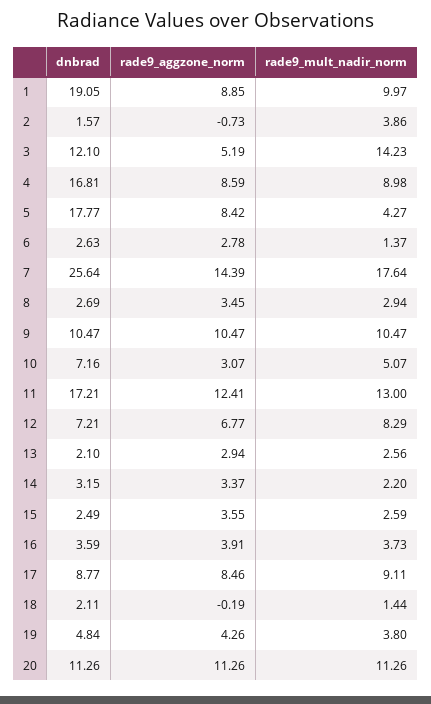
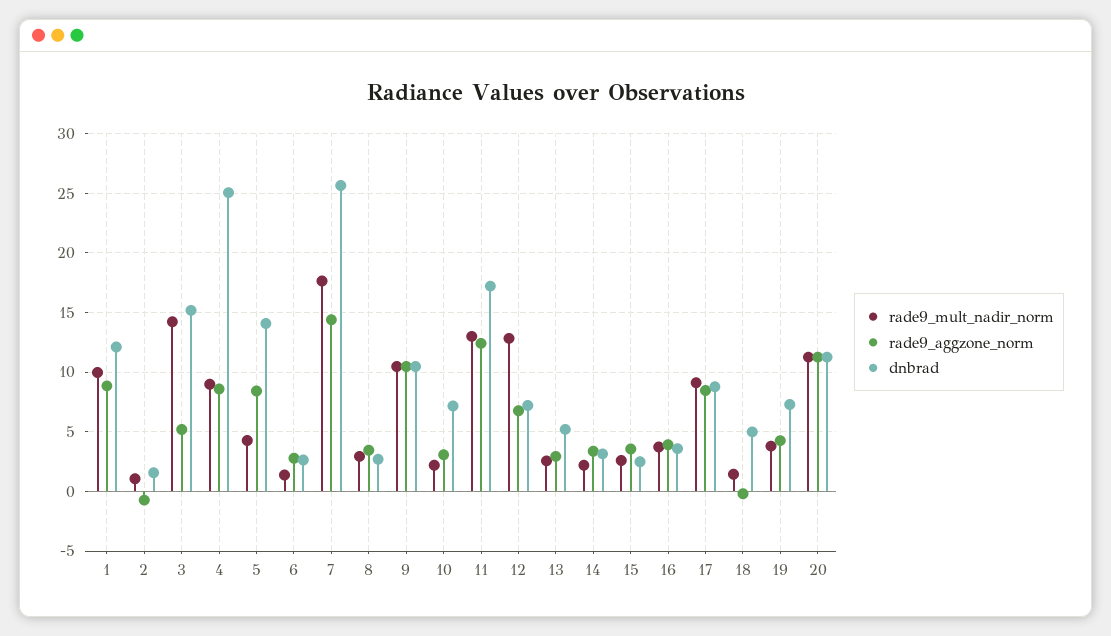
  {
    "dnbrad": {
-     "1": 19.05,
+     "1": 12,
      "2": 1.57,
-     "3": 12.1,
+     "3": 15,
-     "4": 16.81,
+     "4": 25,
-     "5": 17.77,
+     "5": 14,
      "6": 2.63,
      "7": 25.64,
      "8": 2.69,
      "9": 10.47,
      "10": 7.16,
      "11": 17.21,
      "12": 7.21,
-     "13": 2.1,
+     "13": 5,
      "14": 3.15,
      "15": 2.49,
      "16": 3.59,
      "17": 8.77,
-     "18": 2.11,
+     "18": 5,
-     "19": 4.84,
+     "19": 7,
      "20": 11.26
    },
    "rade9_aggzone_norm": {
      "1": 8.85,
      "2": -0.73,
      "3": 5.19,
      "4": 8.59,
      "5": 8.42,
      "6": 2.78,
      "7": 14.39,
      "8": 3.45,
      "9": 10.47,
      "10": 3.07,
      "11": 12.41,
      "12": 6.77,
      "13": 2.94,
      "14": 3.37,
      "15": 3.55,
      "16": 3.91,
      "17": 8.46,
      "18": -0.19,
      "19": 4.26,
      "20": 11.26
    },
    "rade9_mult_nadir_norm": {
      "1": 9.97,
-     "2": 3.86,
+     "2": 1,
      "3": 14.23,
      "4": 8.98,
      "5": 4.27,
      "6": 1.37,
      "7": 17.64,
      "8": 2.94,
      "9": 10.47,
-     "10": 5.07,
+     "10": 2,
      "11": 13,
-     "12": 8.29,
+     "12": 13,
      "13": 2.56,
      "14": 2.2,
      "15": 2.59,
      "16": 3.73,
      "17": 9.11,
      "18": 1.44,
      "19": 3.8,
      "20": 11.26
    }
  }

